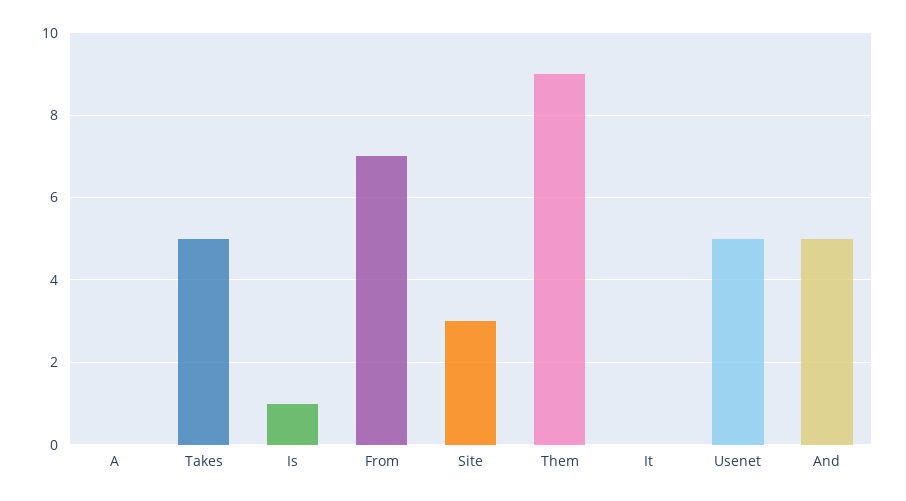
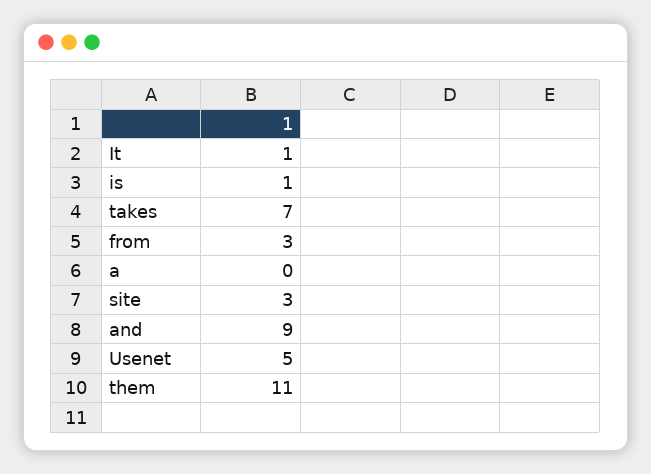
  {
    "A": 0,
-   "Takes": 5,
+   "Takes": 7,
    "Is": 1,
-   "From": 7,
+   "From": 3,
    "Site": 3,
-   "Them": 9,
+   "Them": 11,
-   "It": 0,
+   "It": 1,
    "Usenet": 5,
-   "And": 5
+   "And": 9
  }

